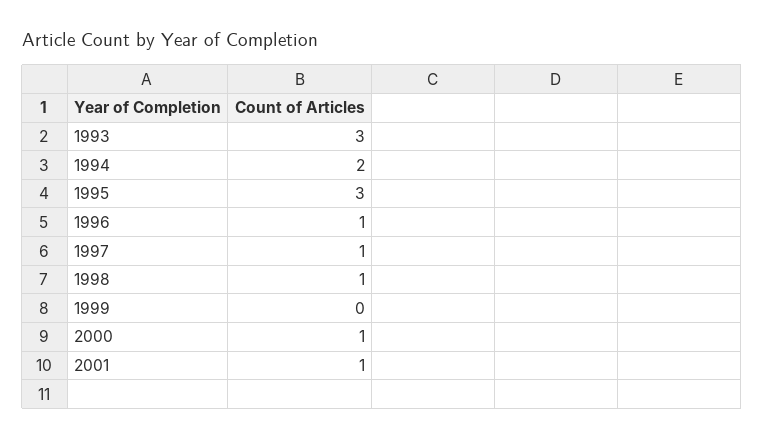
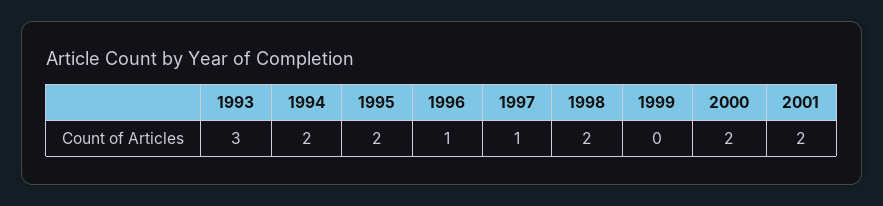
  {
    "1993": 3,
    "1994": 2,
-   "1995": 3,
+   "1995": 2,
    "1996": 1,
    "1997": 1,
-   "1998": 1,
+   "1998": 2,
    "1999": 0,
-   "2000": 1,
+   "2000": 2,
-   "2001": 1
+   "2001": 2
  }

